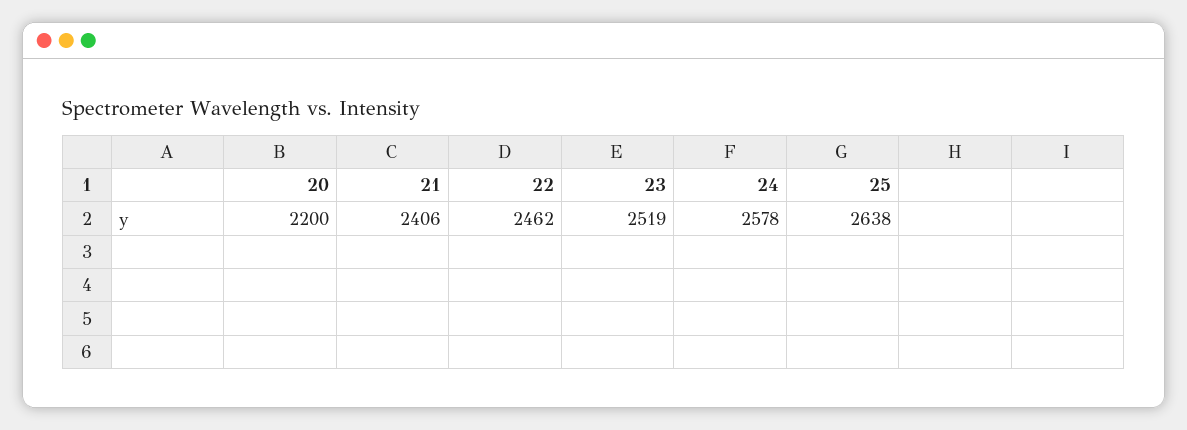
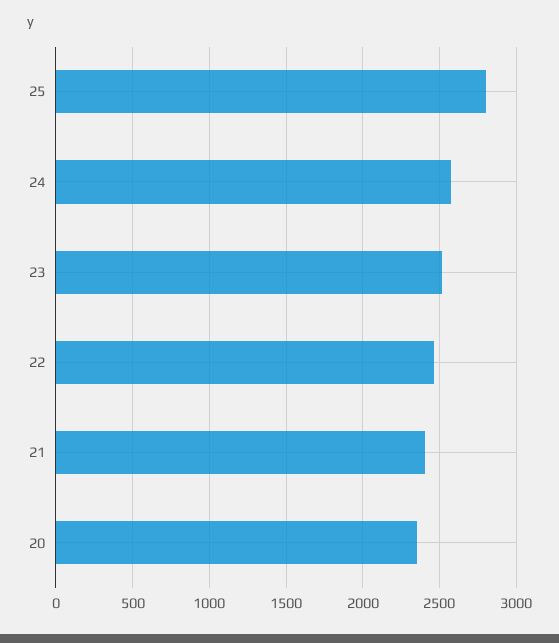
  {
-   "20": 2200,
+   "20": 2350,
    "21": 2406,
    "22": 2462,
    "23": 2519,
    "24": 2578,
-   "25": 2638
+   "25": 2800
  }

